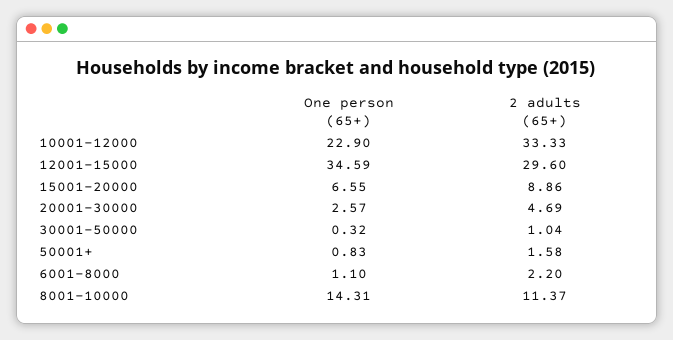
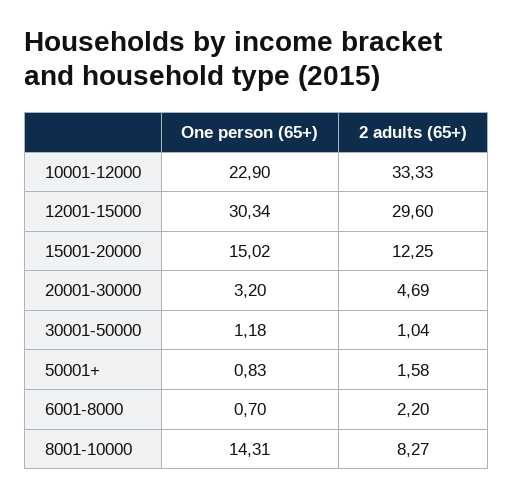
  {
    "One person (65+)": {
      "10001-12000": 22.9,
-     "12001-15000": 34.59,
+     "12001-15000": 30.34,
-     "15001-20000": 6.55,
+     "15001-20000": 15.02,
-     "20001-30000": 2.57,
+     "20001-30000": 3.2,
-     "30001-50000": 0.32,
+     "30001-50000": 1.18,
      "50001+": 0.83,
-     "6001-8000": 1.1,
+     "6001-8000": 0.7,
      "8001-10000": 14.31
    },
    "2 adults (65+)": {
      "10001-12000": 33.33,
      "12001-15000": 29.6,
-     "15001-20000": 8.86,
+     "15001-20000": 12.25,
      "20001-30000": 4.69,
      "30001-50000": 1.04,
      "50001+": 1.58,
      "6001-8000": 2.2,
-     "8001-10000": 11.37
+     "8001-10000": 8.27
    }
  }

